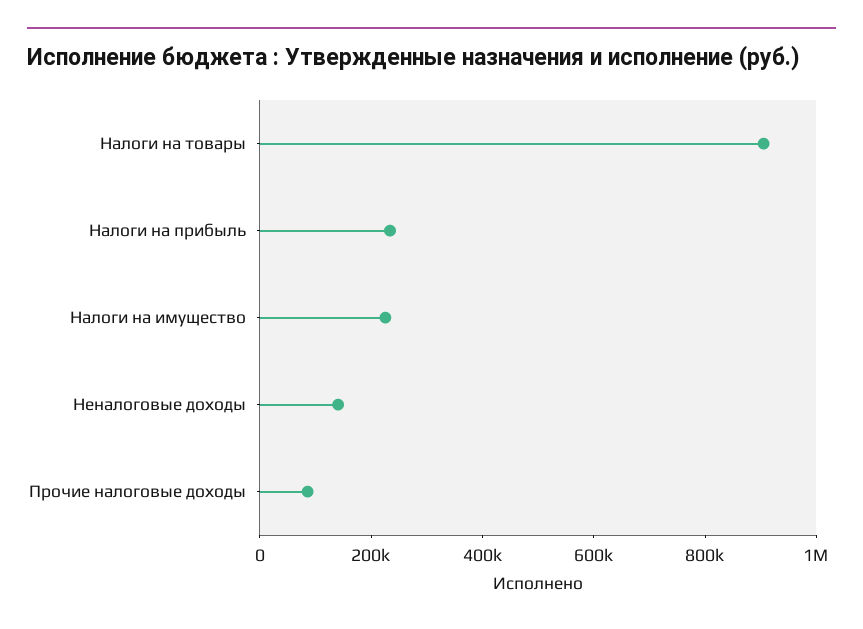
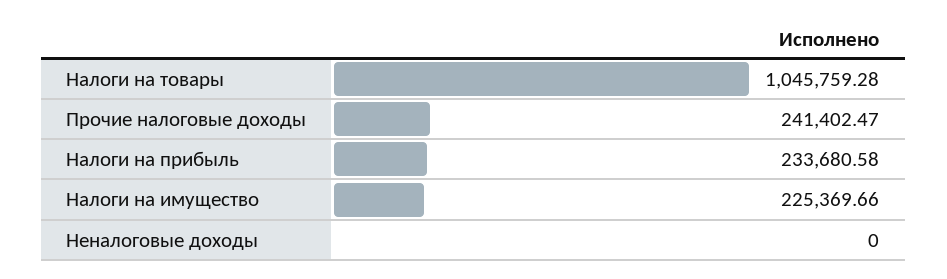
  {
-   "Налоги на товары": 900000,
+   "Налоги на товары": 1045759.28,
    "Налоги на прибыль": 233680.58,
    "Налоги на имущество": 225369.66,
-   "Неналоговые доходы": 150000,
+   "Неналоговые доходы": 0,
-   "Прочие налоговые доходы": 100000
+   "Прочие налоговые доходы": 241402.47
  }

